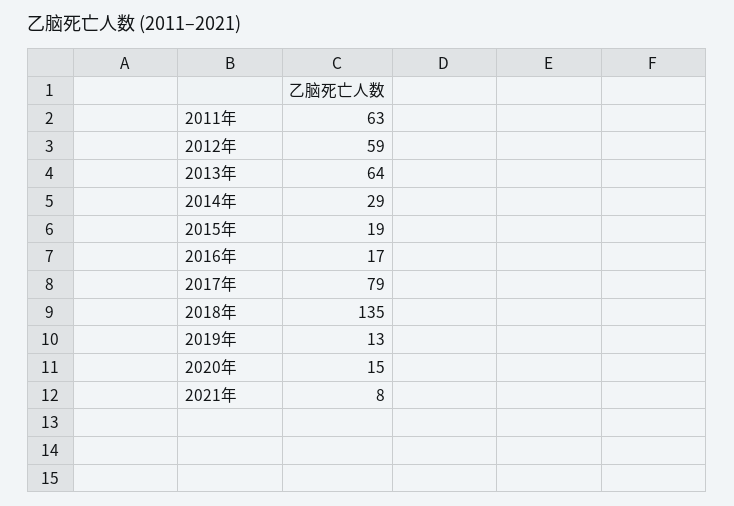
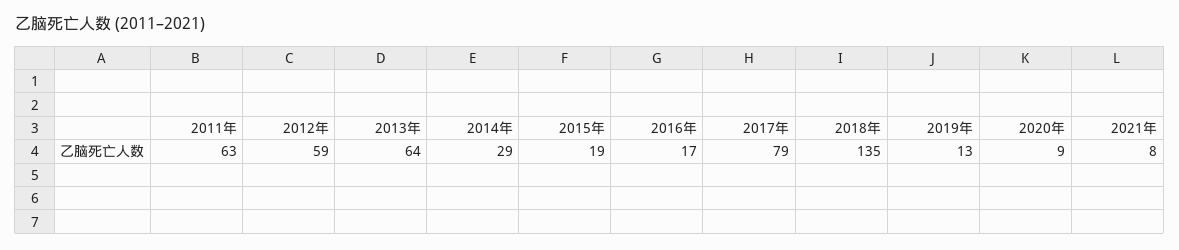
  {
    "2011年": 63,
    "2012年": 59,
    "2013年": 64,
    "2014年": 29,
    "2015年": 19,
    "2016年": 17,
    "2017年": 79,
    "2018年": 135,
    "2019年": 13,
-   "2020年": 15,
+   "2020年": 9,
    "2021年": 8
  }

